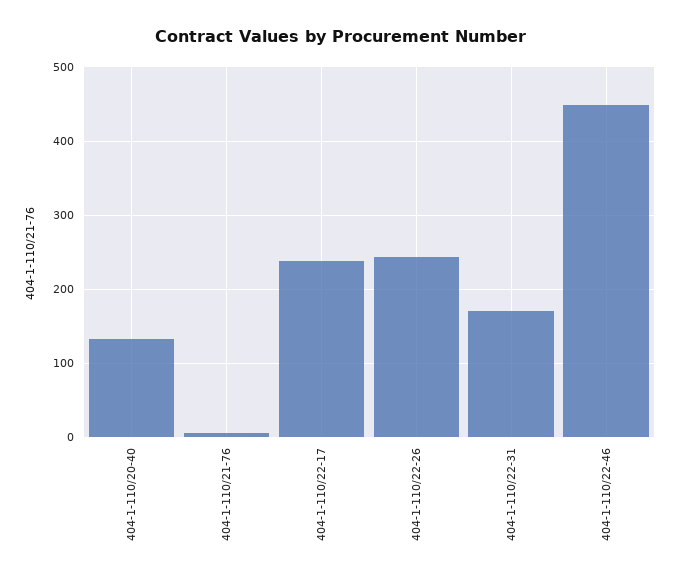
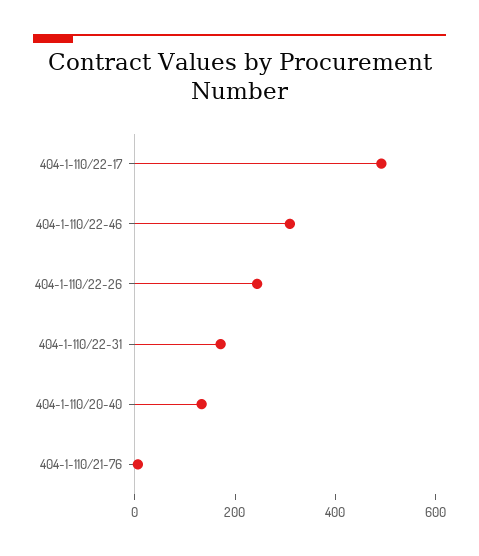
  {
    "404-1-110/20-40": 130,
    "404-1-110/21-76": 10,
-   "404-1-110/22-17": 240,
+   "404-1-110/22-17": 500,
    "404-1-110/22-26": 240,
    "404-1-110/22-31": 170,
-   "404-1-110/22-46": 450
+   "404-1-110/22-46": 300
  }

